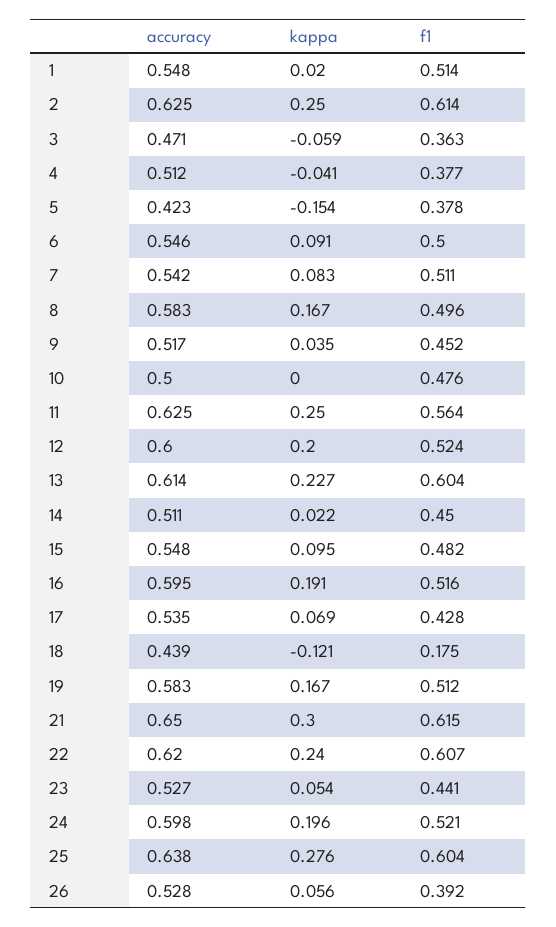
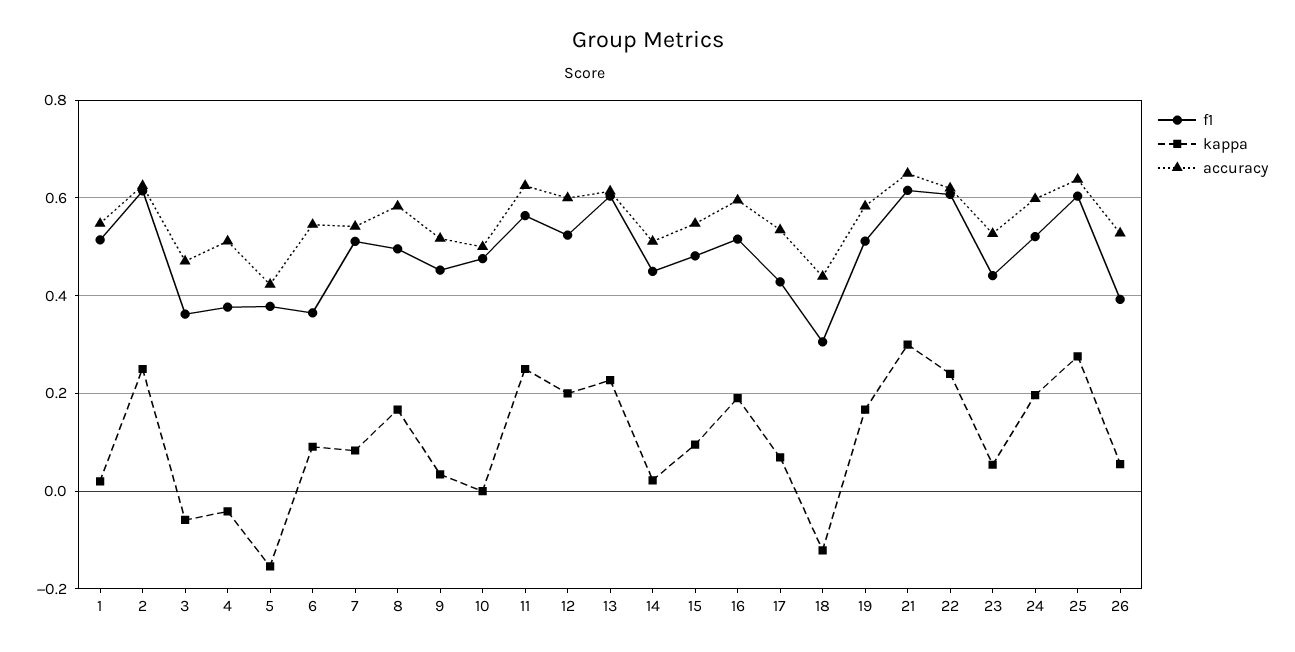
  {
    "accuracy": {
      "1": 0.548,
      "2": 0.625,
      "3": 0.471,
      "4": 0.512,
      "5": 0.423,
      "6": 0.546,
      "7": 0.542,
      "8": 0.583,
      "9": 0.517,
      "10": 0.5,
      "11": 0.625,
      "12": 0.6,
      "13": 0.614,
      "14": 0.511,
      "15": 0.548,
      "16": 0.595,
      "17": 0.535,
      "18": 0.439,
      "19": 0.583,
      "21": 0.65,
      "22": 0.62,
      "23": 0.527,
      "24": 0.598,
      "25": 0.638,
      "26": 0.528
    },
    "kappa": {
      "1": 0.02,
      "2": 0.25,
      "3": -0.059,
      "4": -0.041,
      "5": -0.154,
      "6": 0.091,
      "7": 0.083,
      "8": 0.167,
      "9": 0.035,
      "10": 0,
      "11": 0.25,
      "12": 0.2,
      "13": 0.227,
      "14": 0.022,
      "15": 0.095,
      "16": 0.191,
      "17": 0.069,
      "18": -0.121,
      "19": 0.167,
      "21": 0.3,
      "22": 0.24,
      "23": 0.054,
      "24": 0.196,
      "25": 0.276,
      "26": 0.056
    },
    "f1": {
      "1": 0.514,
      "2": 0.614,
      "3": 0.363,
      "4": 0.377,
      "5": 0.378,
-     "6": 0.5,
+     "6": 0.36,
      "7": 0.511,
      "8": 0.496,
      "9": 0.452,
      "10": 0.476,
      "11": 0.564,
      "12": 0.524,
      "13": 0.604,
      "14": 0.45,
      "15": 0.482,
      "16": 0.516,
      "17": 0.428,
-     "18": 0.175,
+     "18": 0.3,
      "19": 0.512,
      "21": 0.615,
      "22": 0.607,
      "23": 0.441,
      "24": 0.521,
      "25": 0.604,
      "26": 0.392
    }
  }

